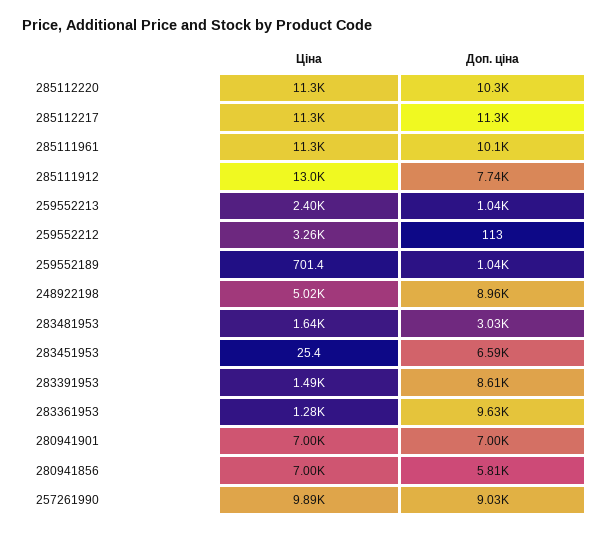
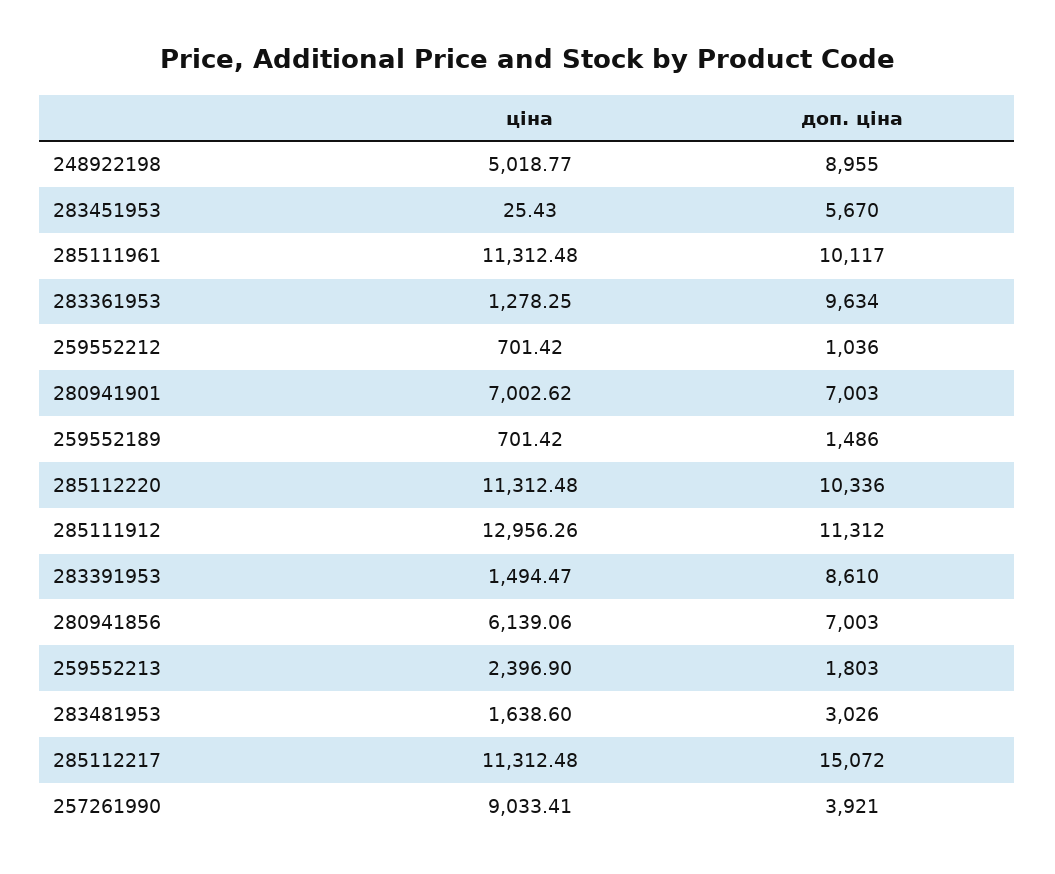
  {
    "Ціна": {
      "285112220": 11312.48,
      "285112217": 11312.48,
      "285111961": 11312.48,
      "285111912": 12956.26,
      "259552213": 2396.9,
-     "259552212": 3260,
+     "259552212": 701.42,
      "259552189": 701.42,
      "248922198": 5018.77,
      "283481953": 1638.6,
      "283451953": 25.43,
      "283391953": 1494.47,
      "283361953": 1278.25,
      "280941901": 7002.62,
-     "280941856": 7000,
+     "280941856": 6139.06,
-     "257261990": 9890
+     "257261990": 9033.41
    },
    "Доп. ціна": {
      "285112220": 10336,
-     "285112217": 11300,
+     "285112217": 15072,
      "285111961": 10117,
-     "285111912": 7740,
+     "285111912": 11312,
-     "259552213": 1040,
+     "259552213": 1803,
-     "259552212": 113,
+     "259552212": 1036,
-     "259552189": 1040,
+     "259552189": 1486,
      "248922198": 8955,
      "283481953": 3026,
-     "283451953": 6590,
+     "283451953": 5670,
      "283391953": 8610,
      "283361953": 9634,
      "280941901": 7003,
-     "280941856": 5810,
+     "280941856": 7003,
-     "257261990": 9030
+     "257261990": 3921
    }
  }

